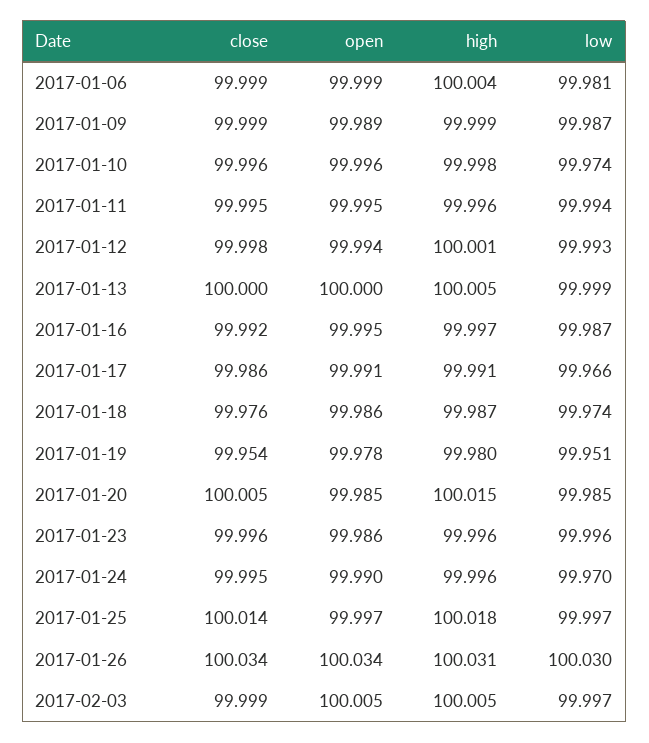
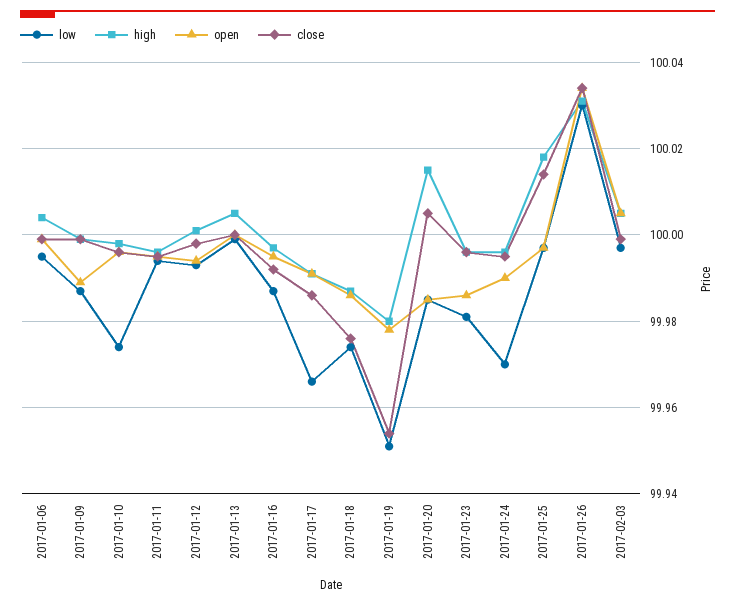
  {
    "close": {
      "2017-01-06": 99.999,
      "2017-01-09": 99.999,
      "2017-01-10": 99.996,
      "2017-01-11": 99.995,
      "2017-01-12": 99.998,
      "2017-01-13": 100,
      "2017-01-16": 99.992,
      "2017-01-17": 99.986,
      "2017-01-18": 99.976,
      "2017-01-19": 99.954,
      "2017-01-20": 100.005,
      "2017-01-23": 99.996,
      "2017-01-24": 99.995,
      "2017-01-25": 100.014,
      "2017-01-26": 100.034,
      "2017-02-03": 99.999
    },
    "open": {
      "2017-01-06": 99.999,
      "2017-01-09": 99.989,
      "2017-01-10": 99.996,
      "2017-01-11": 99.995,
      "2017-01-12": 99.994,
      "2017-01-13": 100,
      "2017-01-16": 99.995,
      "2017-01-17": 99.991,
      "2017-01-18": 99.986,
      "2017-01-19": 99.978,
      "2017-01-20": 99.985,
      "2017-01-23": 99.986,
      "2017-01-24": 99.99,
      "2017-01-25": 99.997,
      "2017-01-26": 100.034,
      "2017-02-03": 100.005
    },
    "high": {
      "2017-01-06": 100.004,
      "2017-01-09": 99.999,
      "2017-01-10": 99.998,
      "2017-01-11": 99.996,
      "2017-01-12": 100.001,
      "2017-01-13": 100.005,
      "2017-01-16": 99.997,
      "2017-01-17": 99.991,
      "2017-01-18": 99.987,
      "2017-01-19": 99.98,
      "2017-01-20": 100.015,
      "2017-01-23": 99.996,
      "2017-01-24": 99.996,
      "2017-01-25": 100.018,
      "2017-01-26": 100.031,
      "2017-02-03": 100.005
    },
    "low": {
-     "2017-01-06": 99.981,
+     "2017-01-06": 99.995,
      "2017-01-09": 99.987,
      "2017-01-10": 99.974,
      "2017-01-11": 99.994,
      "2017-01-12": 99.993,
      "2017-01-13": 99.999,
      "2017-01-16": 99.987,
      "2017-01-17": 99.966,
      "2017-01-18": 99.974,
      "2017-01-19": 99.951,
      "2017-01-20": 99.985,
-     "2017-01-23": 99.996,
+     "2017-01-23": 99.98,
      "2017-01-24": 99.97,
      "2017-01-25": 99.997,
      "2017-01-26": 100.03,
      "2017-02-03": 99.997
    }
  }

